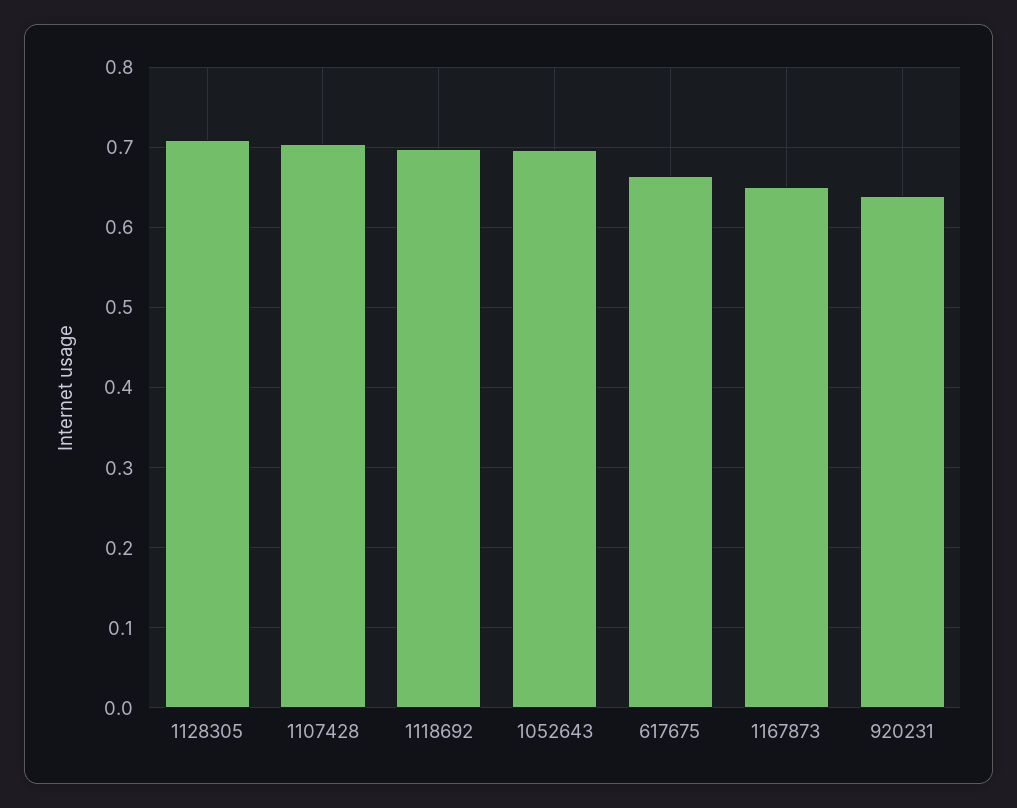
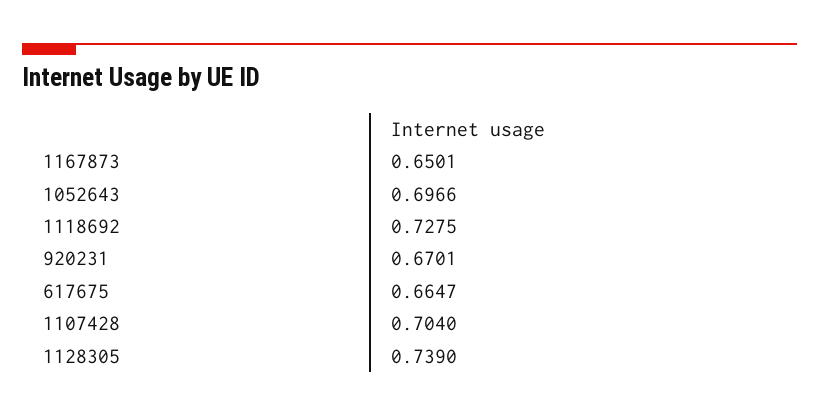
  {
-   "1128305": 0.71,
+   "1128305": 0.739,
    "1107428": 0.704,
-   "1118692": 0.7,
+   "1118692": 0.7275,
    "1052643": 0.6966,
    "617675": 0.6647,
    "1167873": 0.6501,
-   "920231": 0.64
+   "920231": 0.6701
  }

